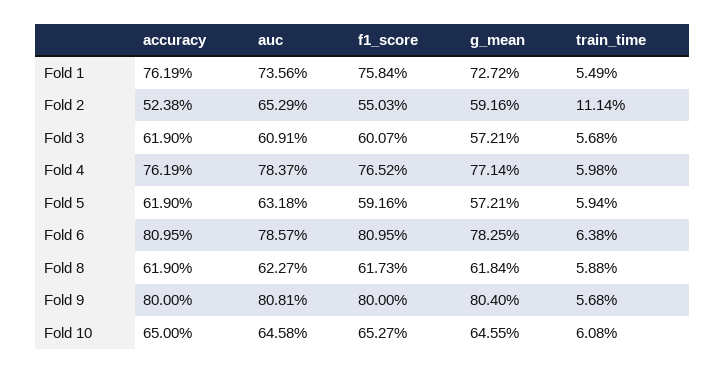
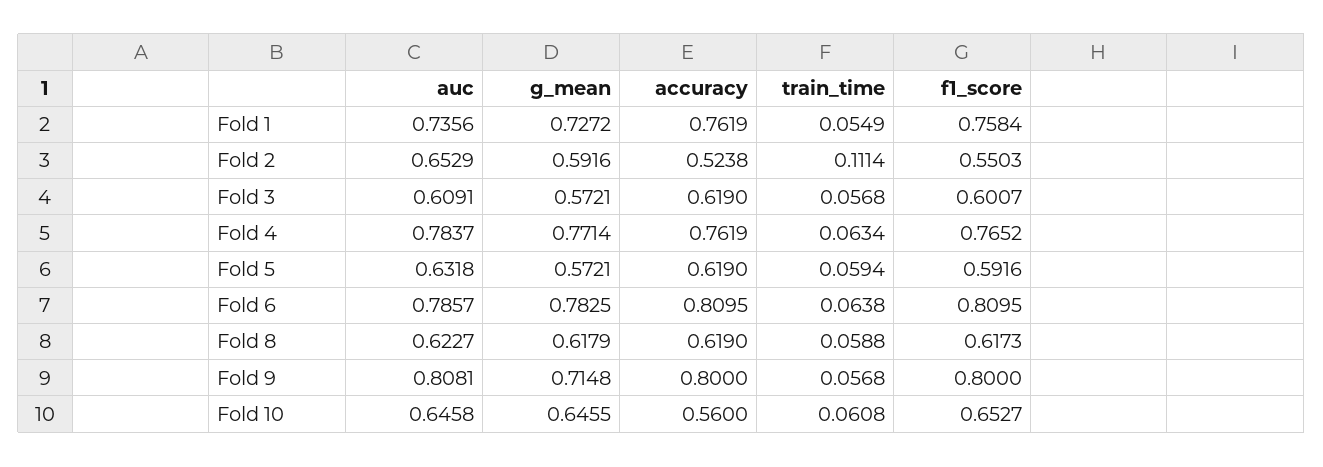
  {
    "accuracy": {
      "Fold 1": 0.7619,
      "Fold 2": 0.5238,
      "Fold 3": 0.619,
      "Fold 4": 0.7619,
      "Fold 5": 0.619,
      "Fold 6": 0.8095,
      "Fold 8": 0.619,
      "Fold 9": 0.8,
-     "Fold 10": 0.65
+     "Fold 10": 0.56
    },
    "auc": {
      "Fold 1": 0.7356,
      "Fold 2": 0.6529,
      "Fold 3": 0.6091,
      "Fold 4": 0.7837,
      "Fold 5": 0.6318,
      "Fold 6": 0.7857,
      "Fold 8": 0.6227,
      "Fold 9": 0.8081,
      "Fold 10": 0.6458
    },
    "f1_score": {
      "Fold 1": 0.7584,
      "Fold 2": 0.5503,
      "Fold 3": 0.6007,
      "Fold 4": 0.7652,
      "Fold 5": 0.5916,
      "Fold 6": 0.8095,
      "Fold 8": 0.6173,
      "Fold 9": 0.8,
      "Fold 10": 0.6527
    },
    "g_mean": {
      "Fold 1": 0.7272,
      "Fold 2": 0.5916,
      "Fold 3": 0.5721,
      "Fold 4": 0.7714,
      "Fold 5": 0.5721,
      "Fold 6": 0.7825,
-     "Fold 8": 0.6184,
+     "Fold 8": 0.6179,
-     "Fold 9": 0.804,
+     "Fold 9": 0.7148,
      "Fold 10": 0.6455
    },
    "train_time": {
      "Fold 1": 0.0549,
      "Fold 2": 0.1114,
      "Fold 3": 0.0568,
-     "Fold 4": 0.0598,
+     "Fold 4": 0.0634,
      "Fold 5": 0.0594,
      "Fold 6": 0.0638,
      "Fold 8": 0.0588,
      "Fold 9": 0.0568,
      "Fold 10": 0.0608
    }
  }

